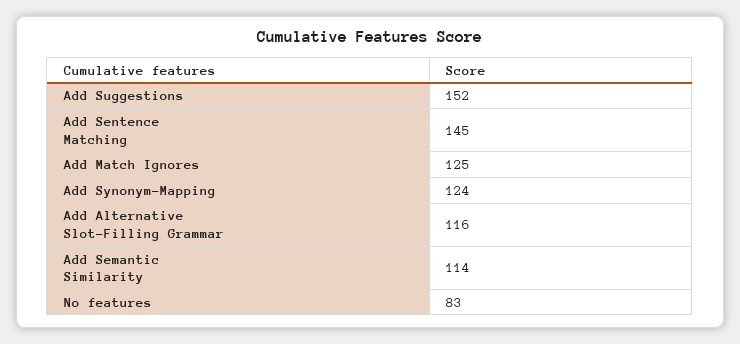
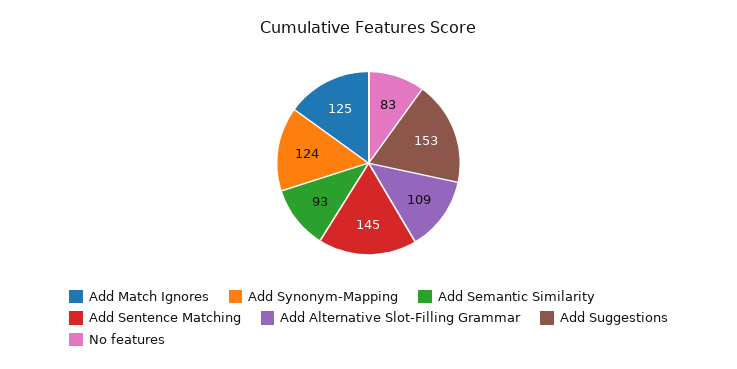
  {
-   "Add Suggestions": 152,
+   "Add Suggestions": 153,
    "Add Sentence Matching": 145,
    "Add Match Ignores": 125,
    "Add Synonym-Mapping": 124,
-   "Add Alternative Slot-Filling Grammar": 116,
+   "Add Alternative Slot-Filling Grammar": 109,
-   "Add Semantic Similarity": 114,
+   "Add Semantic Similarity": 93,
    "No features": 83
  }

